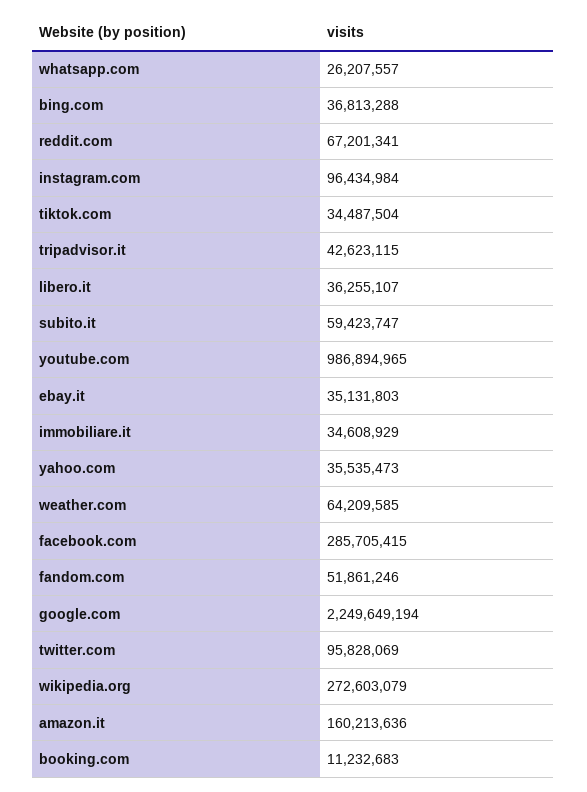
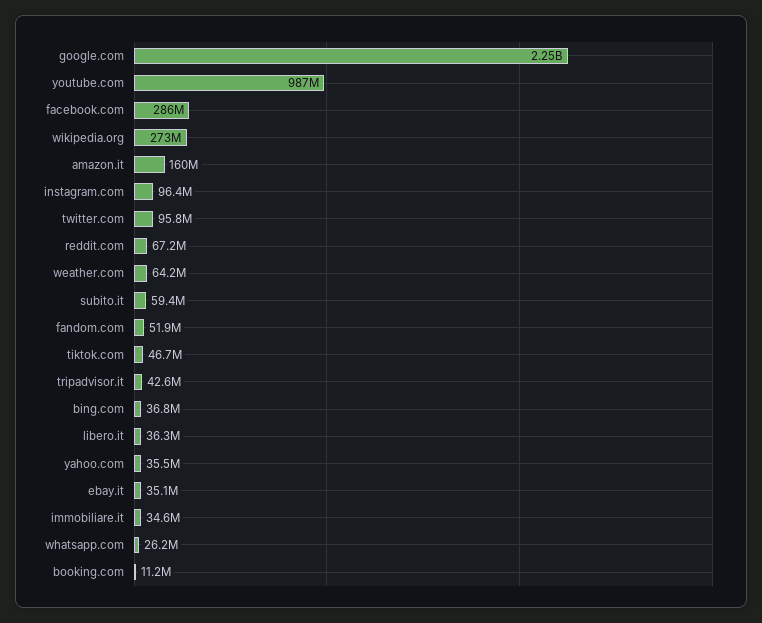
  {
    "whatsapp.com": 26207557,
    "bing.com": 36813288,
    "reddit.com": 67201341,
    "instagram.com": 96434984,
-   "tiktok.com": 34487504,
+   "tiktok.com": 46700000,
    "tripadvisor.it": 42623115,
    "libero.it": 36255107,
    "subito.it": 59423747,
    "youtube.com": 986894965,
    "ebay.it": 35131803,
    "immobiliare.it": 34608929,
    "yahoo.com": 35535473,
    "weather.com": 64209585,
    "facebook.com": 285705415,
    "fandom.com": 51861246,
    "google.com": 2249649194,
    "twitter.com": 95828069,
    "wikipedia.org": 272603079,
    "amazon.it": 160213636,
    "booking.com": 11232683
  }

